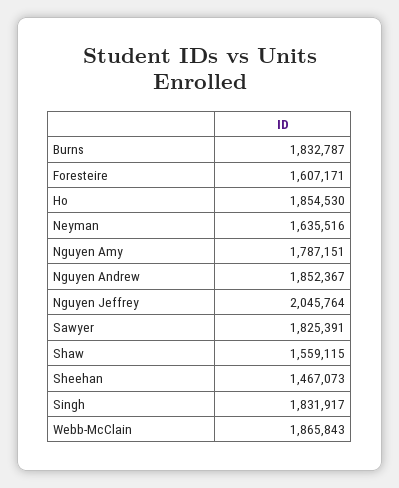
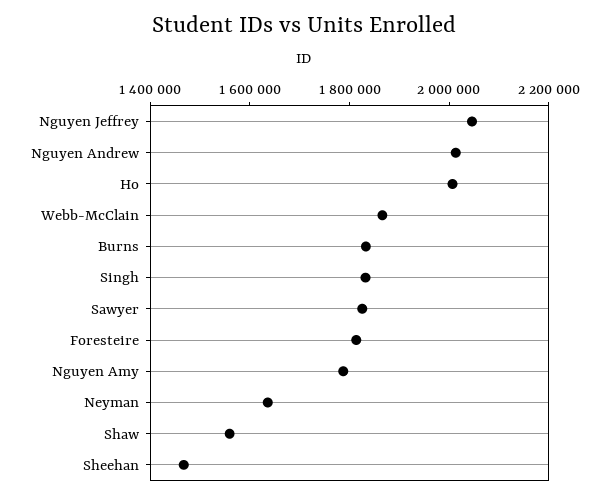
  {
    "Burns": 1832787,
-   "Foresteire": 1607171,
+   "Foresteire": 1800000,
-   "Ho": 1854530,
+   "Ho": 2000000,
    "Neyman": 1635516,
    "Nguyen Amy": 1787151,
-   "Nguyen Andrew": 1852367,
+   "Nguyen Andrew": 2000000,
    "Nguyen Jeffrey": 2045764,
    "Sawyer": 1825391,
    "Shaw": 1559115,
    "Sheehan": 1467073,
    "Singh": 1831917,
    "Webb-McClain": 1865843
  }

